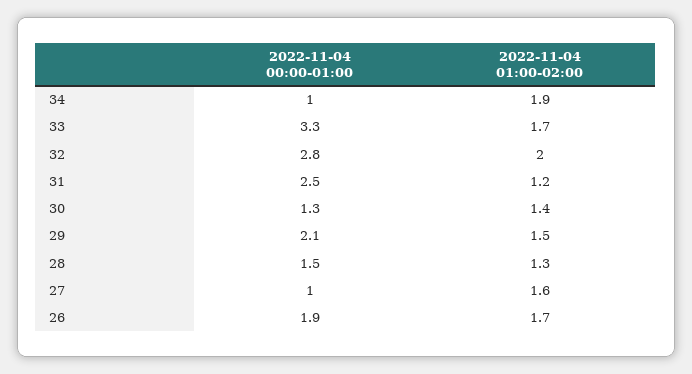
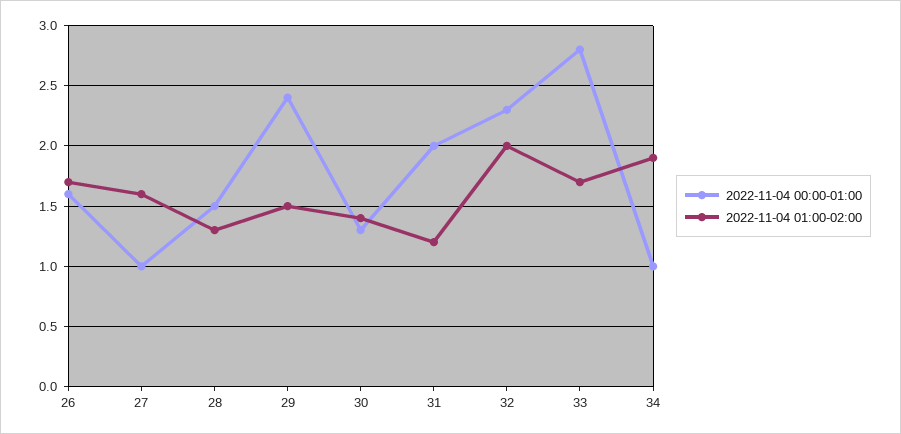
  {
    "2022-11-04 00:00-01:00": {
      "34": 1,
-     "33": 3.3,
+     "33": 2.8,
-     "32": 2.8,
+     "32": 2.3,
-     "31": 2.5,
+     "31": 2,
      "30": 1.3,
-     "29": 2.1,
+     "29": 2.4,
      "28": 1.5,
      "27": 1,
-     "26": 1.9
+     "26": 1.6
    },
    "2022-11-04 01:00-02:00": {
      "34": 1.9,
      "33": 1.7,
      "32": 2,
      "31": 1.2,
      "30": 1.4,
      "29": 1.5,
      "28": 1.3,
      "27": 1.6,
      "26": 1.7
    }
  }

